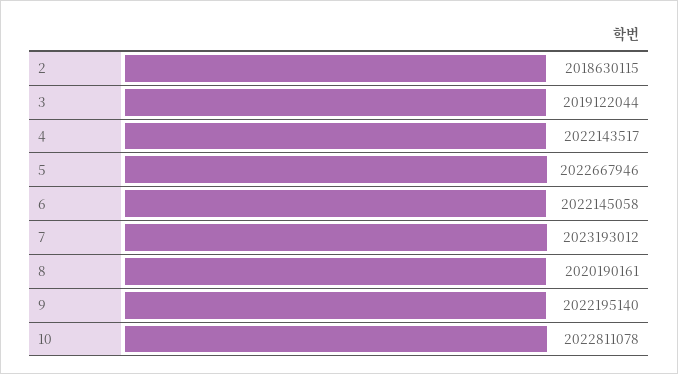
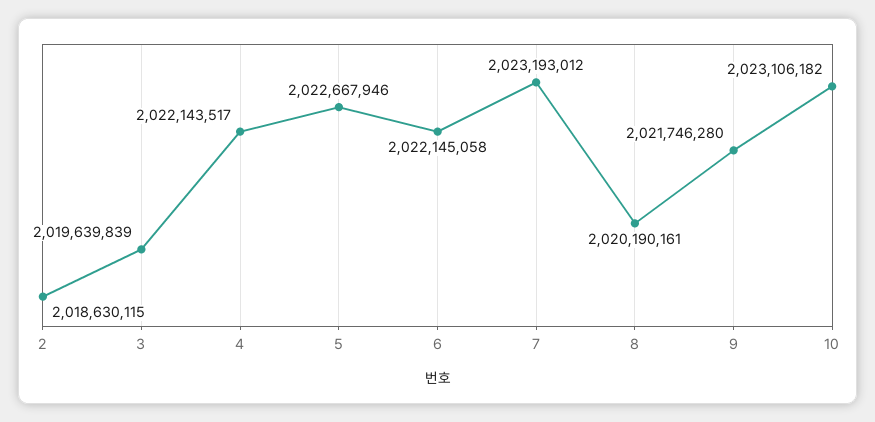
  {
    "2": 2018630115,
-   "3": 2019122044,
+   "3": 2019639839,
    "4": 2022143517,
    "5": 2022667946,
    "6": 2022145058,
    "7": 2023193012,
    "8": 2020190161,
-   "9": 2022195140,
+   "9": 2021746280,
-   "10": 2022811078
+   "10": 2023106182
  }

